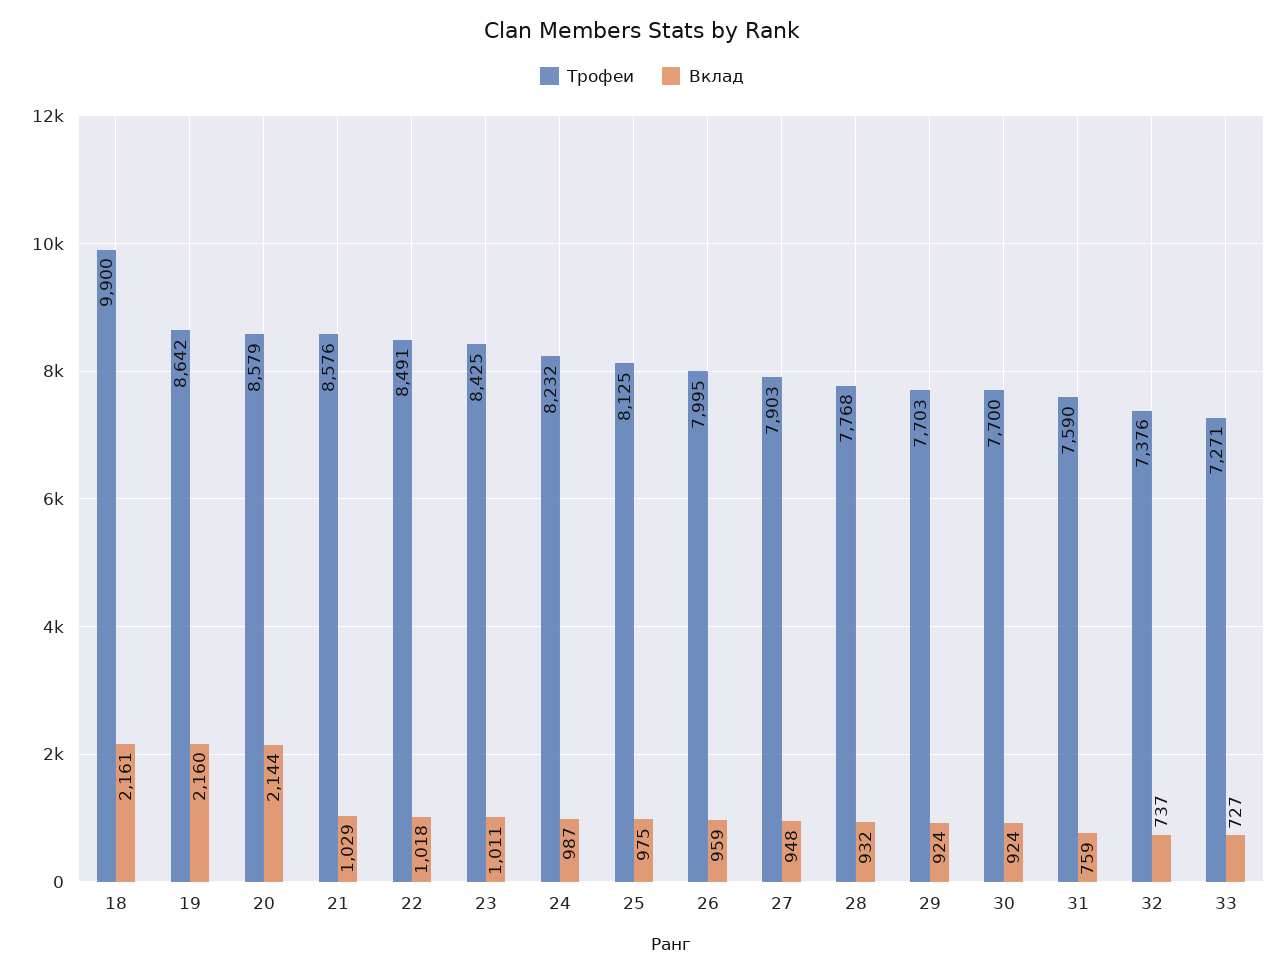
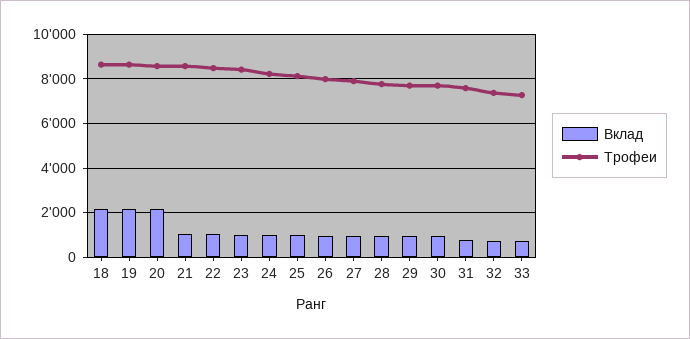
  {
    "Трофеи": {
-     "18": 9900,
+     "18": 8500,
      "19": 8642,
      "20": 8579,
      "21": 8576,
      "22": 8491,
      "23": 8425,
      "24": 8232,
      "25": 8125,
      "26": 7995,
      "27": 7903,
      "28": 7768,
      "29": 7703,
      "30": 7700,
      "31": 7590,
      "32": 7376,
      "33": 7271
    },
    "Вклад": {
      "18": 2161,
      "19": 2160,
      "20": 2144,
      "21": 1029,
      "22": 1018,
      "23": 1011,
      "24": 987,
      "25": 975,
      "26": 959,
      "27": 948,
      "28": 932,
      "29": 924,
      "30": 924,
      "31": 759,
      "32": 737,
      "33": 727
    }
  }

